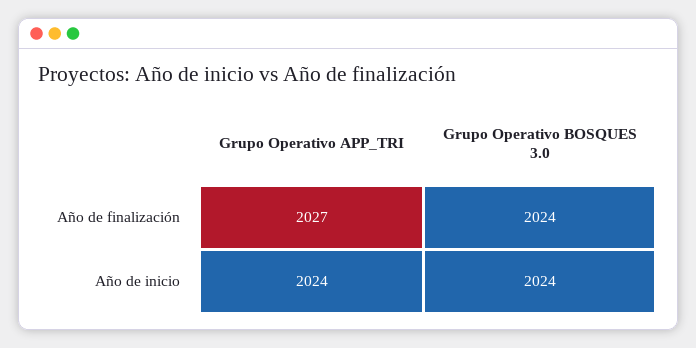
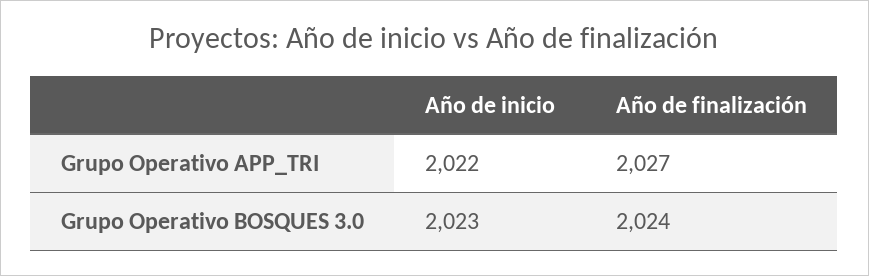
  {
    "Grupo Operativo APP_TRI": {
      "Año de finalización": 2027,
-     "Año de inicio": 2024
+     "Año de inicio": 2022
    },
    "Grupo Operativo BOSQUES 3.0": {
      "Año de finalización": 2024,
-     "Año de inicio": 2024
+     "Año de inicio": 2023
    }
  }

